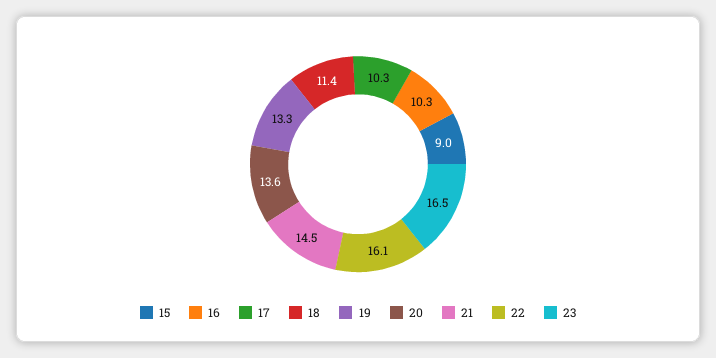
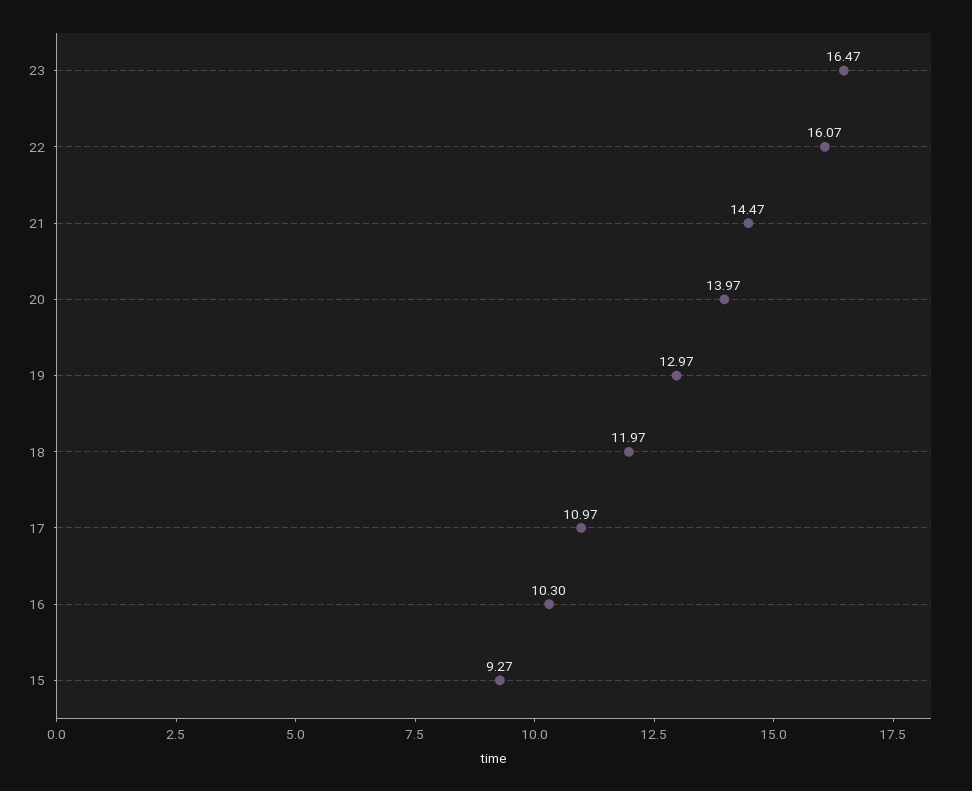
  {
-   "15": 9,
+   "15": 9.27,
    "16": 10.3,
-   "17": 10.3,
+   "17": 10.97,
-   "18": 11.4,
+   "18": 11.97,
-   "19": 13.3,
+   "19": 12.97,
-   "20": 13.6,
+   "20": 13.97,
    "21": 14.47,
    "22": 16.07,
    "23": 16.47
  }

